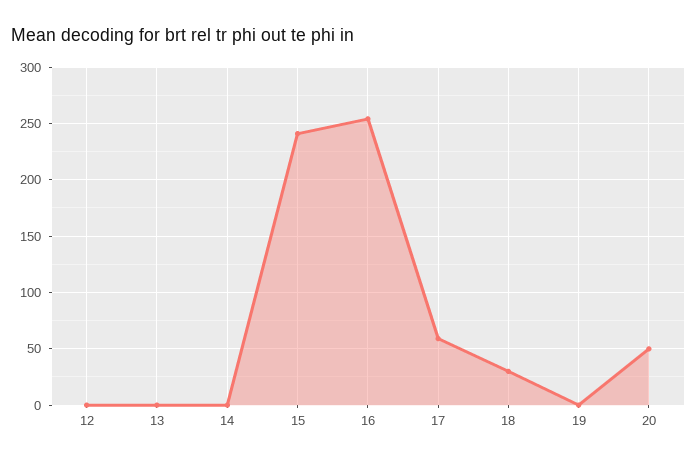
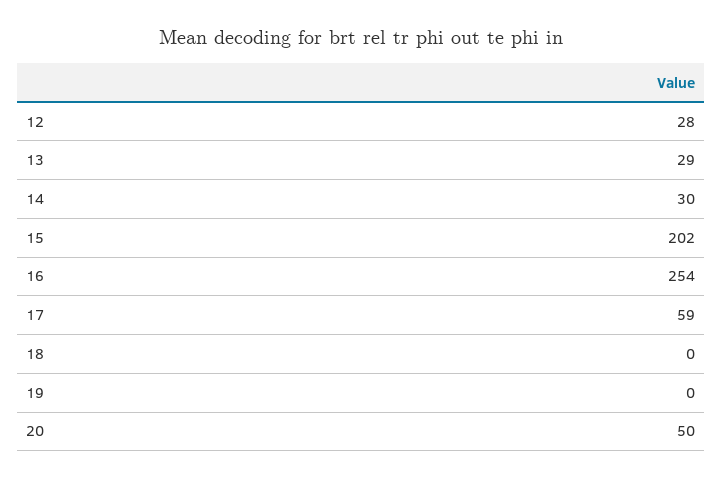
  {
-   "12": 0,
+   "12": 28,
-   "13": 0,
+   "13": 29,
-   "14": 0,
+   "14": 30,
-   "15": 240,
+   "15": 202,
    "16": 254,
    "17": 59,
-   "18": 30,
+   "18": 0,
    "19": 0,
    "20": 50
  }

